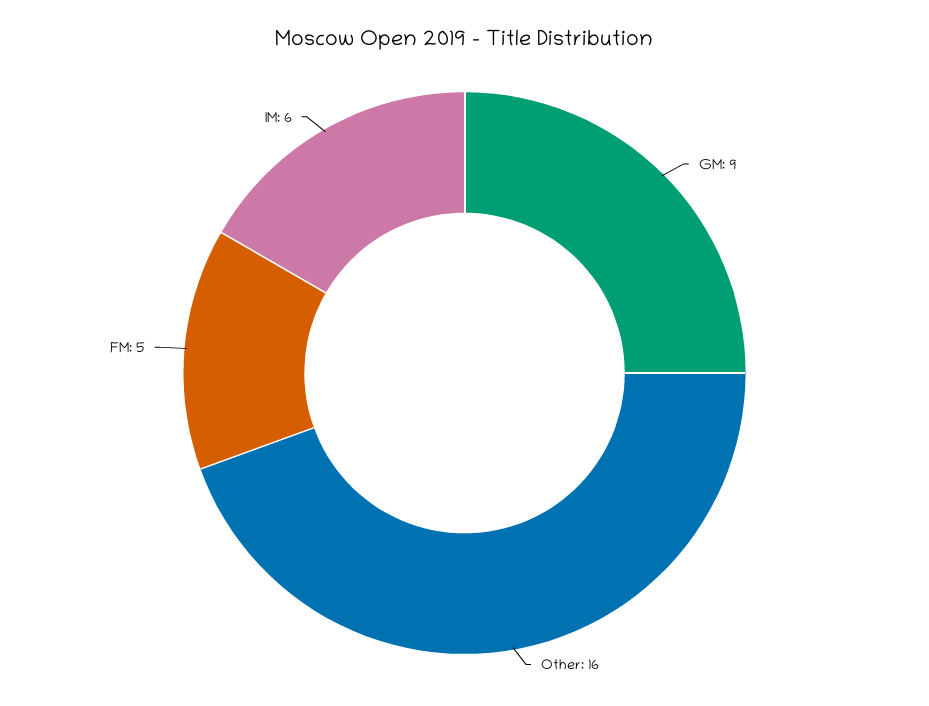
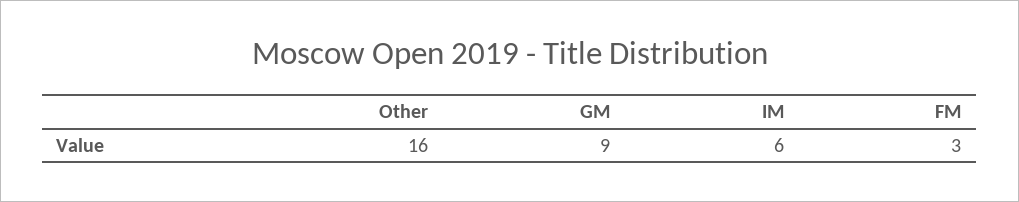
  {
    "GM": 9,
    "Other": 16,
-   "FM": 5,
+   "FM": 3,
    "IM": 6
  }

